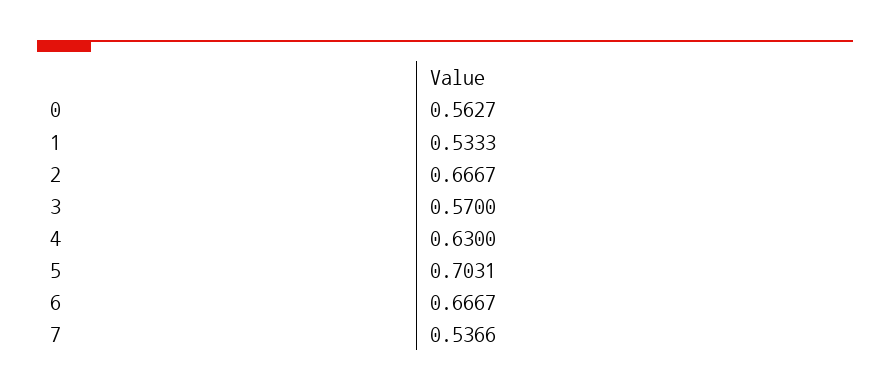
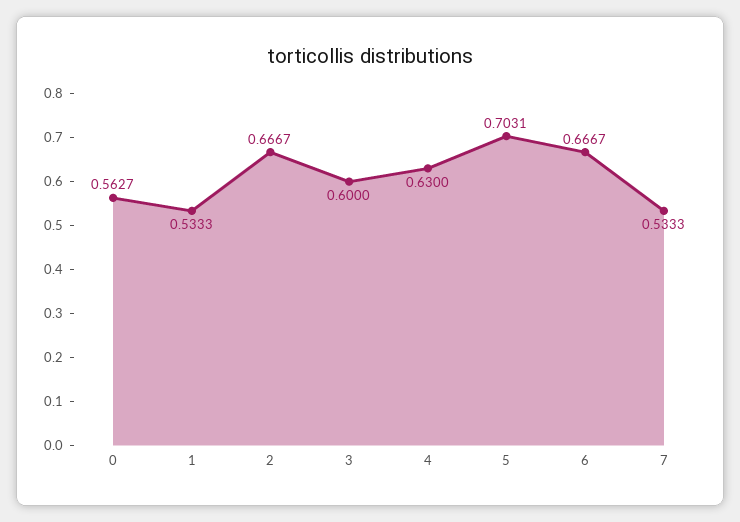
  {
    "0": 0.5627,
    "1": 0.5333,
    "2": 0.6667,
-   "3": 0.57,
+   "3": 0.6,
    "4": 0.63,
    "5": 0.7031,
    "6": 0.6667,
-   "7": 0.5366
+   "7": 0.5333
  }

